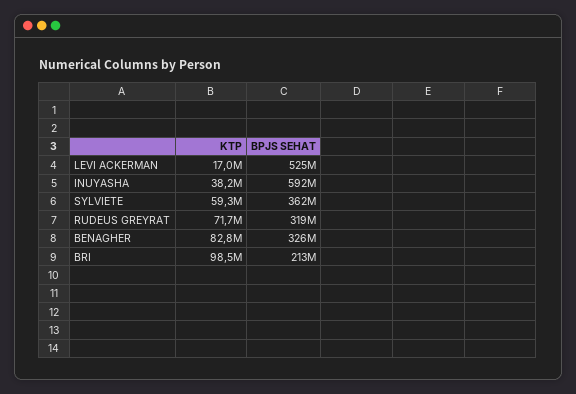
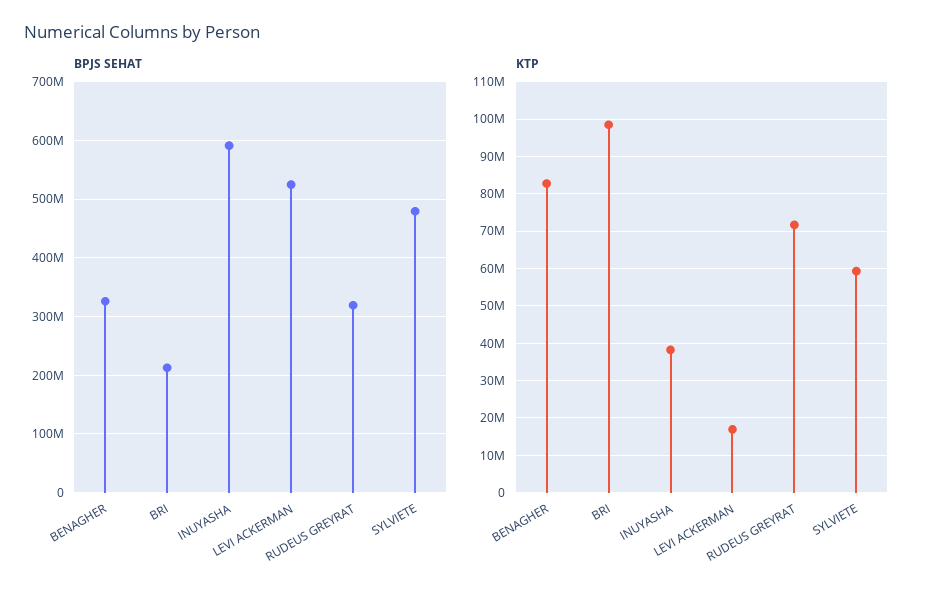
  {
    "KTP": {
      "LEVI ACKERMAN": 17000000,
      "INUYASHA": 38200000,
      "SYLVIETE": 59300000,
      "RUDEUS GREYRAT": 71700000,
      "BENAGHER": 82800000,
      "BRI": 98500000
    },
    "BPJS SEHAT": {
      "LEVI ACKERMAN": 525000000,
      "INUYASHA": 592000000,
-     "SYLVIETE": 362000000,
+     "SYLVIETE": 480000000,
      "RUDEUS GREYRAT": 319000000,
      "BENAGHER": 326000000,
      "BRI": 213000000
    }
  }

